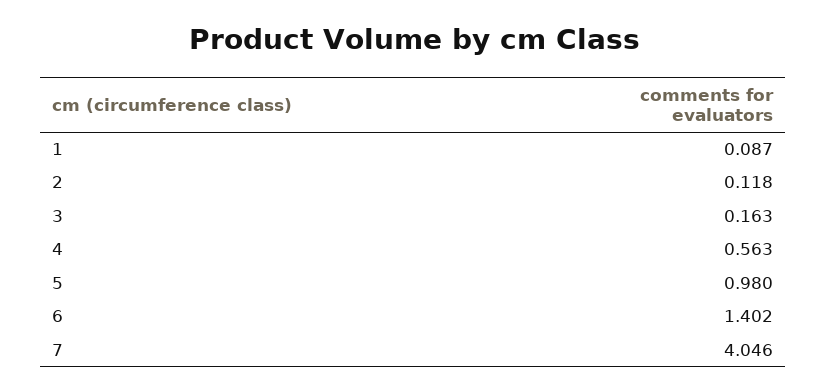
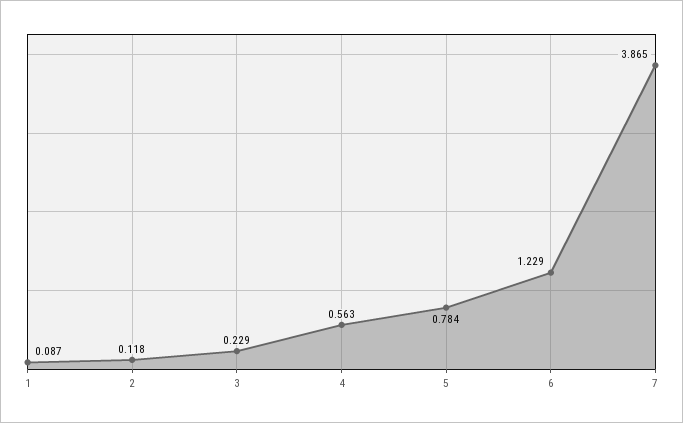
  {
    "1": 0.087,
    "2": 0.118,
-   "3": 0.163,
+   "3": 0.229,
    "4": 0.563,
-   "5": 0.98,
+   "5": 0.784,
-   "6": 1.402,
+   "6": 1.229,
-   "7": 4.046
+   "7": 3.865
  }

